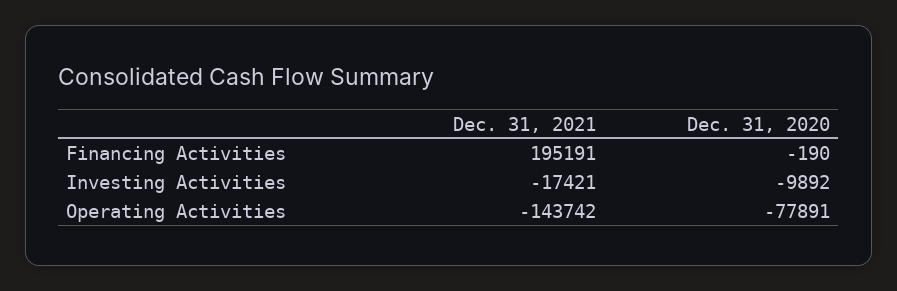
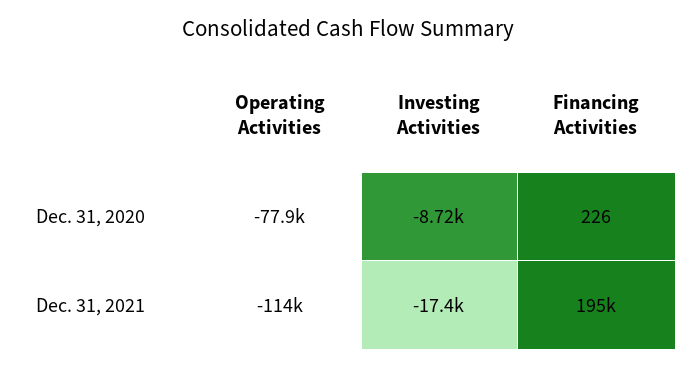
  {
    "Dec. 31, 2021": {
      "Financing Activities": 195191,
      "Investing Activities": -17421,
-     "Operating Activities": -143742
+     "Operating Activities": -114000
    },
    "Dec. 31, 2020": {
-     "Financing Activities": -190,
+     "Financing Activities": 226,
-     "Investing Activities": -9892,
+     "Investing Activities": -8720,
      "Operating Activities": -77891
    }
  }

